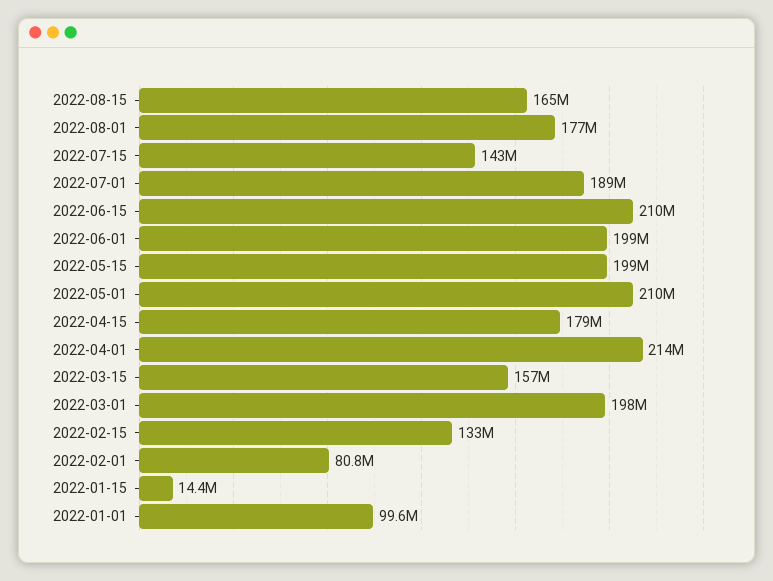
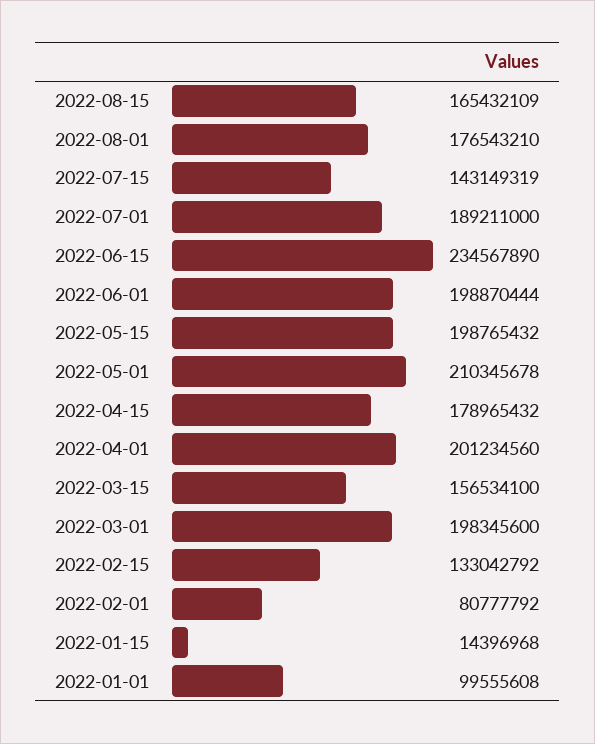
  {
    "2022-08-15": 165432109,
    "2022-08-01": 176543210,
    "2022-07-15": 143149319,
    "2022-07-01": 189211000,
-   "2022-06-15": 210000000,
+   "2022-06-15": 234567890,
    "2022-06-01": 198870444,
    "2022-05-15": 198765432,
    "2022-05-01": 210345678,
    "2022-04-15": 178965432,
-   "2022-04-01": 214000000,
+   "2022-04-01": 201234560,
    "2022-03-15": 156534100,
    "2022-03-01": 198345600,
    "2022-02-15": 133042792,
    "2022-02-01": 80777792,
    "2022-01-15": 14396968,
    "2022-01-01": 99555608
  }

